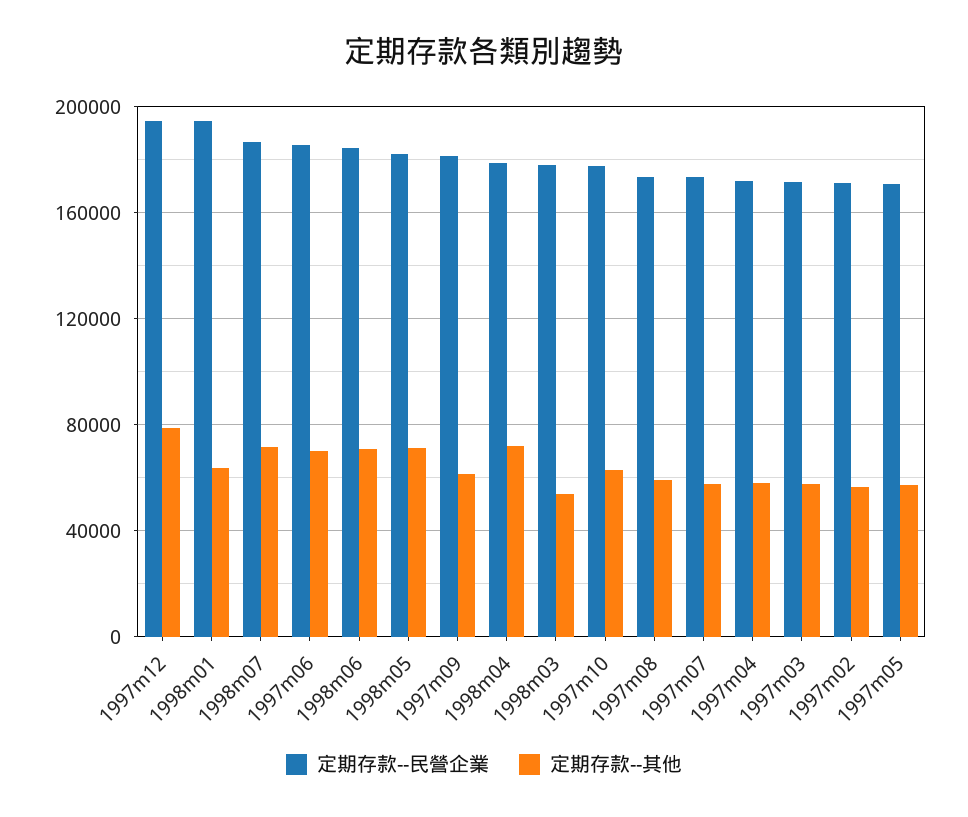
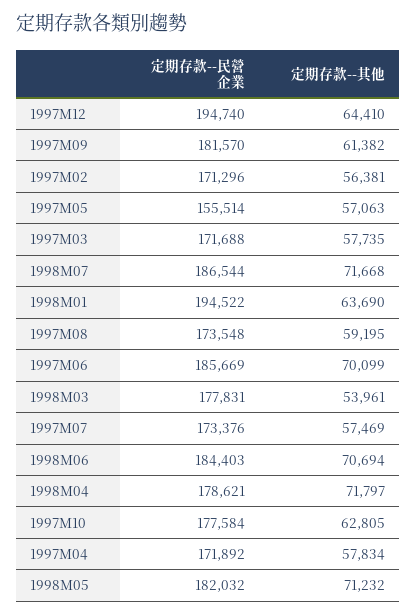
  {
    "定期存款--民營企業": {
      "1997m12": 194740,
      "1998m01": 194522,
      "1998m07": 186544,
      "1997m06": 185669,
      "1998m06": 184403,
      "1998m05": 182032,
      "1997m09": 181570,
      "1998m04": 178621,
      "1998m03": 177831,
      "1997m10": 177584,
      "1997m08": 173548,
      "1997m07": 173376,
      "1997m04": 171892,
      "1997m03": 171688,
      "1997m02": 171296,
-     "1997m05": 170000
+     "1997m05": 155514
    },
    "定期存款--其他": {
-     "1997m12": 80000,
+     "1997m12": 64410,
      "1998m01": 63690,
      "1998m07": 71668,
      "1997m06": 70099,
      "1998m06": 70694,
      "1998m05": 71232,
      "1997m09": 61382,
      "1998m04": 71797,
      "1998m03": 53961,
      "1997m10": 62805,
      "1997m08": 59195,
      "1997m07": 57469,
      "1997m04": 57834,
      "1997m03": 57735,
      "1997m02": 56381,
      "1997m05": 57063
    }
  }

